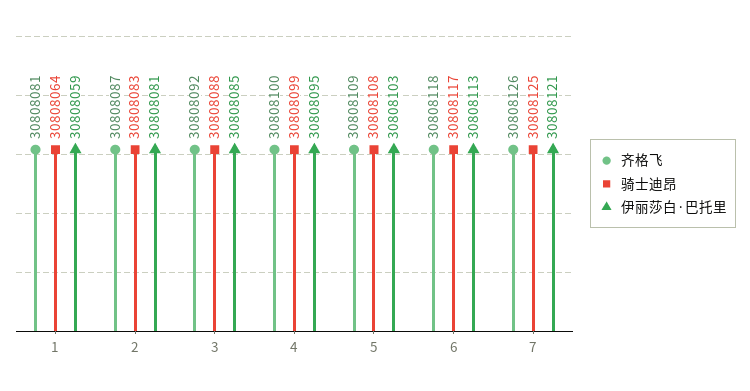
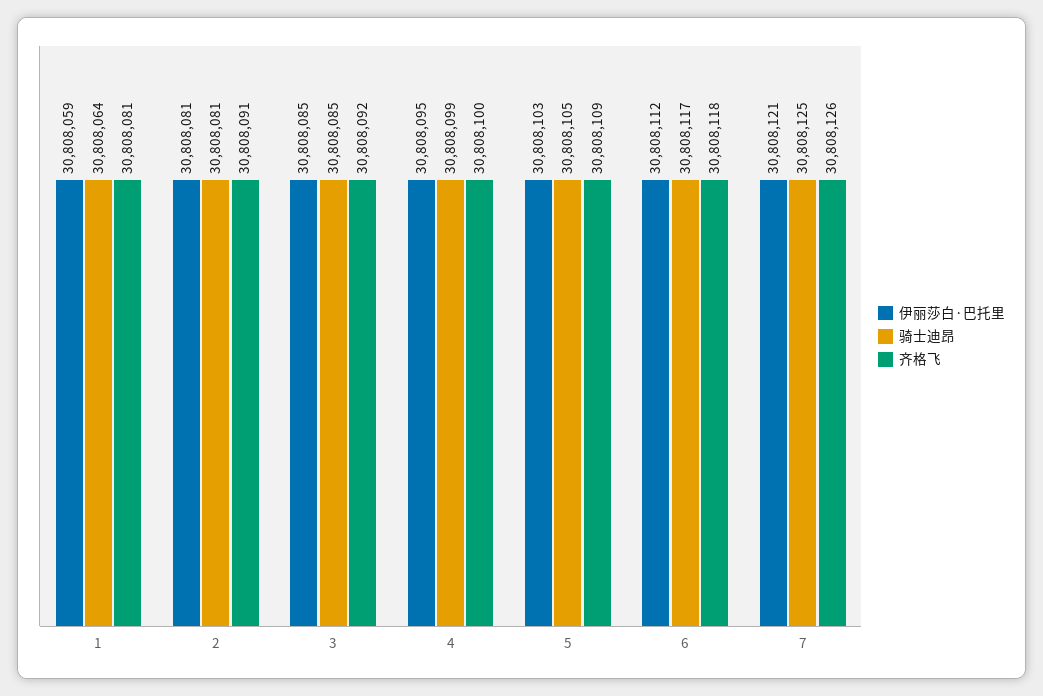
  {
    "齐格飞": {
      "1": 30808081,
-     "2": 30808087,
+     "2": 30808091,
      "3": 30808092,
      "4": 30808100,
      "5": 30808109,
      "6": 30808118,
      "7": 30808126
    },
    "骑士迪昂": {
      "1": 30808064,
-     "2": 30808083,
+     "2": 30808081,
-     "3": 30808088,
+     "3": 30808085,
      "4": 30808099,
-     "5": 30808108,
+     "5": 30808105,
      "6": 30808117,
      "7": 30808125
    },
    "伊丽莎白·巴托里": {
      "1": 30808059,
      "2": 30808081,
      "3": 30808085,
      "4": 30808095,
      "5": 30808103,
-     "6": 30808113,
+     "6": 30808112,
      "7": 30808121
    }
  }

